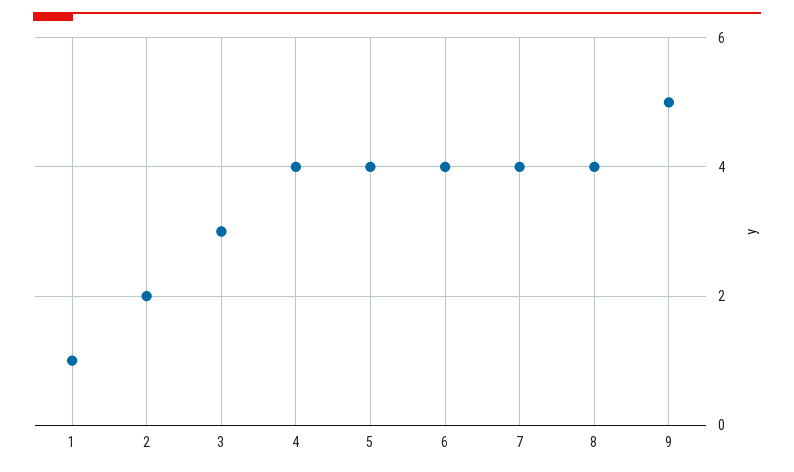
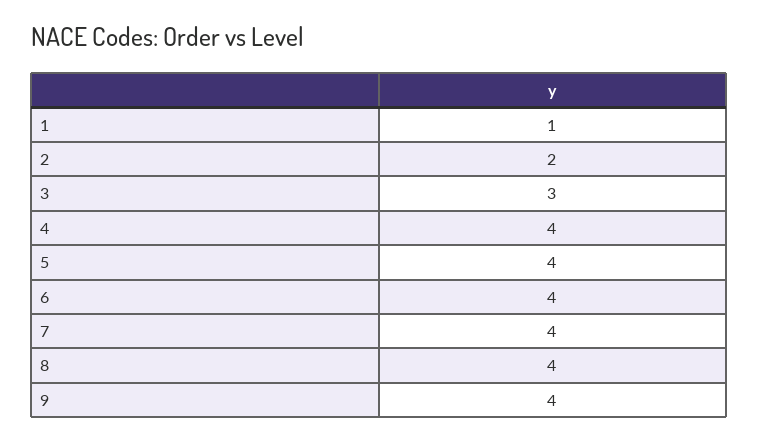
  {
    "1": 1,
    "2": 2,
    "3": 3,
    "4": 4,
    "5": 4,
    "6": 4,
    "7": 4,
    "8": 4,
-   "9": 5
+   "9": 4
  }

